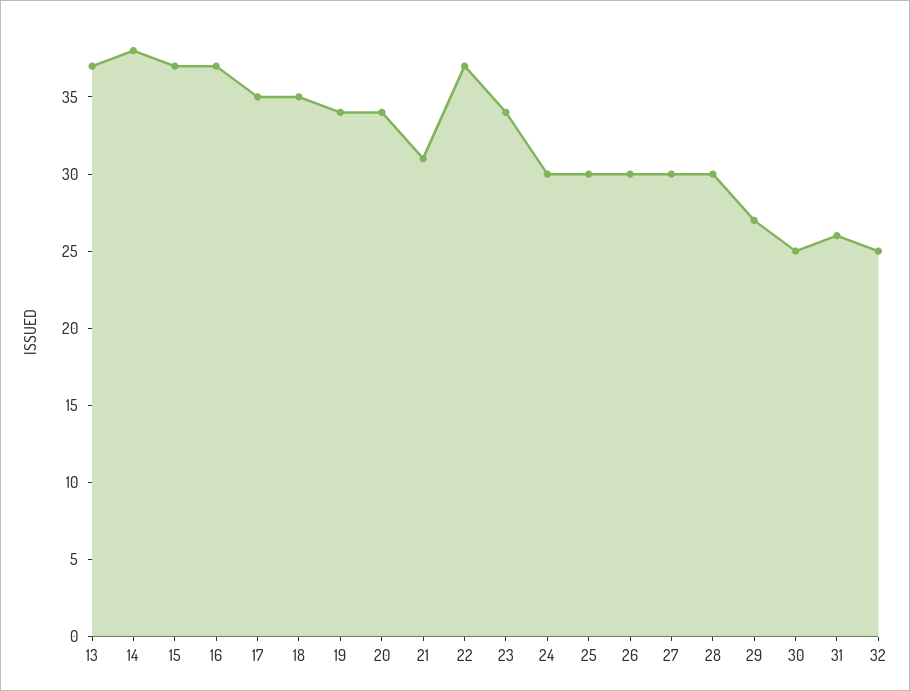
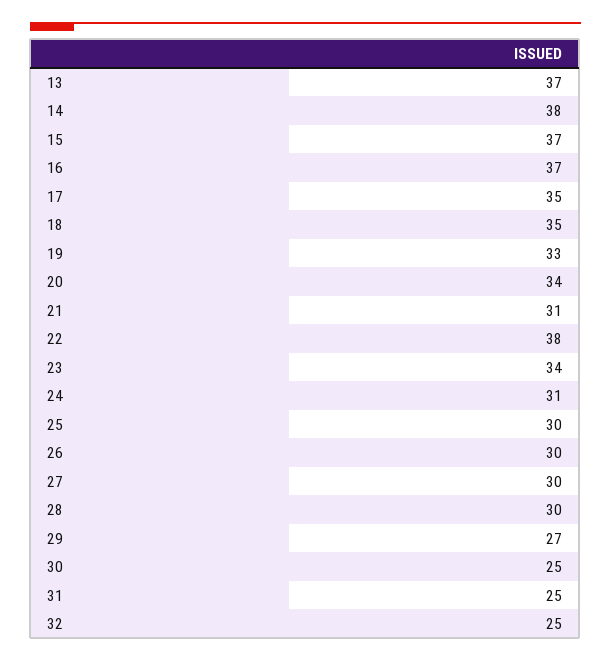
  {
    "13": 37,
    "14": 38,
    "15": 37,
    "16": 37,
    "17": 35,
    "18": 35,
-   "19": 34,
+   "19": 33,
    "20": 34,
    "21": 31,
-   "22": 37,
+   "22": 38,
    "23": 34,
-   "24": 30,
+   "24": 31,
    "25": 30,
    "26": 30,
    "27": 30,
    "28": 30,
    "29": 27,
    "30": 25,
-   "31": 26,
+   "31": 25,
    "32": 25
  }

